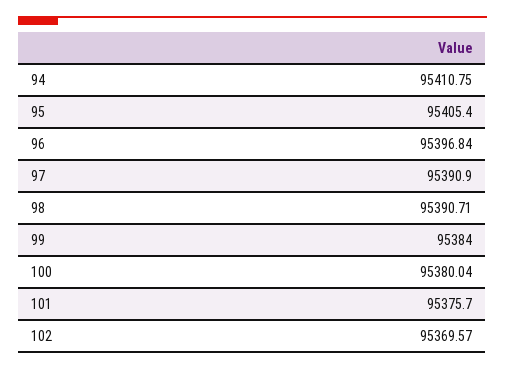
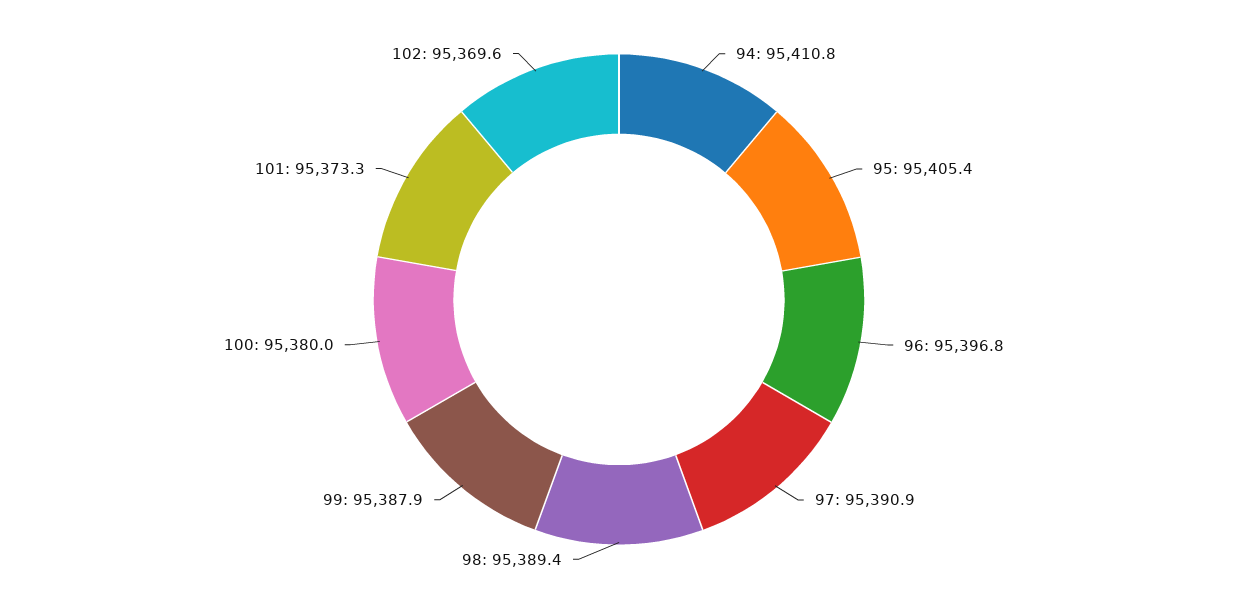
  {
    "94": 95410.75,
    "95": 95405.4,
    "96": 95396.84,
    "97": 95390.9,
-   "98": 95390.71,
+   "98": 95389.4,
-   "99": 95384,
+   "99": 95387.9,
    "100": 95380.04,
-   "101": 95375.7,
+   "101": 95373.3,
    "102": 95369.57
  }

